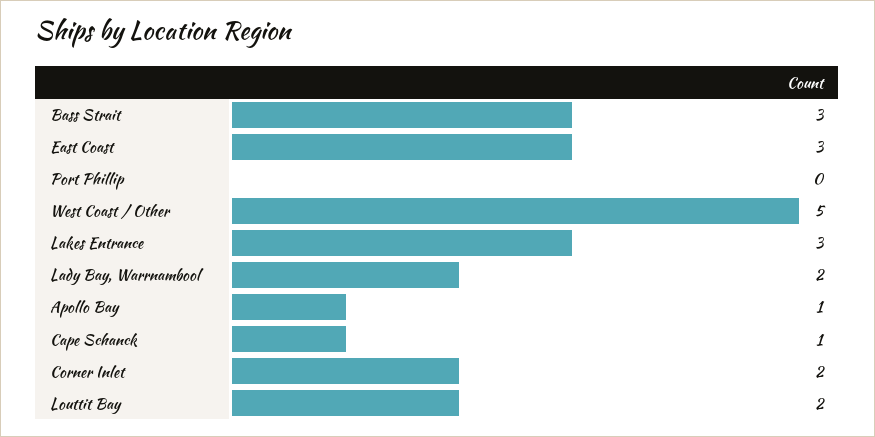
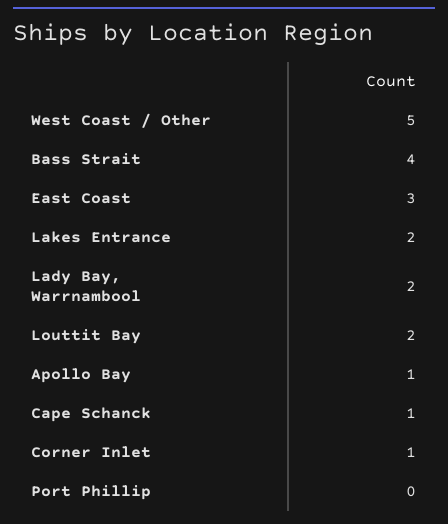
  {
-   "Bass Strait": 3,
+   "Bass Strait": 4,
    "East Coast": 3,
    "Port Phillip": 0,
    "West Coast / Other": 5,
-   "Lakes Entrance": 3,
+   "Lakes Entrance": 2,
    "Lady Bay, Warrnambool": 2,
    "Apollo Bay": 1,
    "Cape Schanck": 1,
-   "Corner Inlet": 2,
+   "Corner Inlet": 1,
    "Louttit Bay": 2
  }

